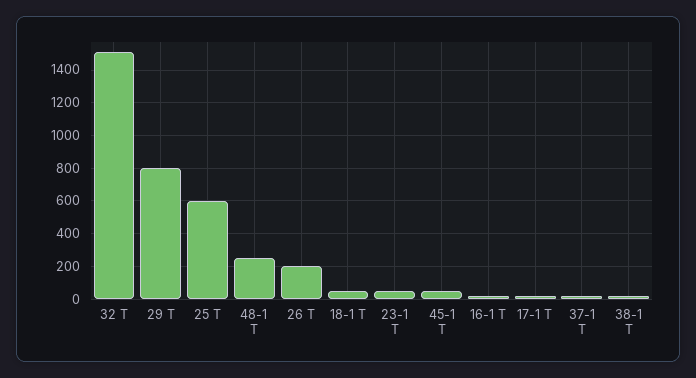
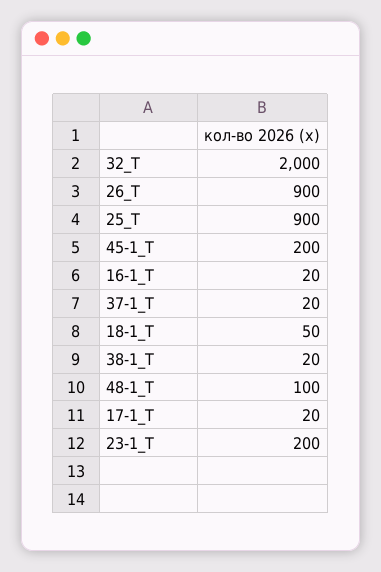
  {
-   "32 Т": 1500,
+   "32 Т": 2000,
-   "29 Т": 800,
-   "25 Т": 600,
+   "25 Т": 900,
-   "48-1 Т": 250,
+   "48-1 Т": 100,
-   "26 Т": 200,
+   "26 Т": 900,
    "18-1 Т": 50,
-   "23-1 Т": 50,
+   "23-1 Т": 200,
-   "45-1 Т": 50,
+   "45-1 Т": 200,
    "16-1 Т": 20,
    "17-1 Т": 20,
    "37-1 Т": 20,
    "38-1 Т": 20
  }

